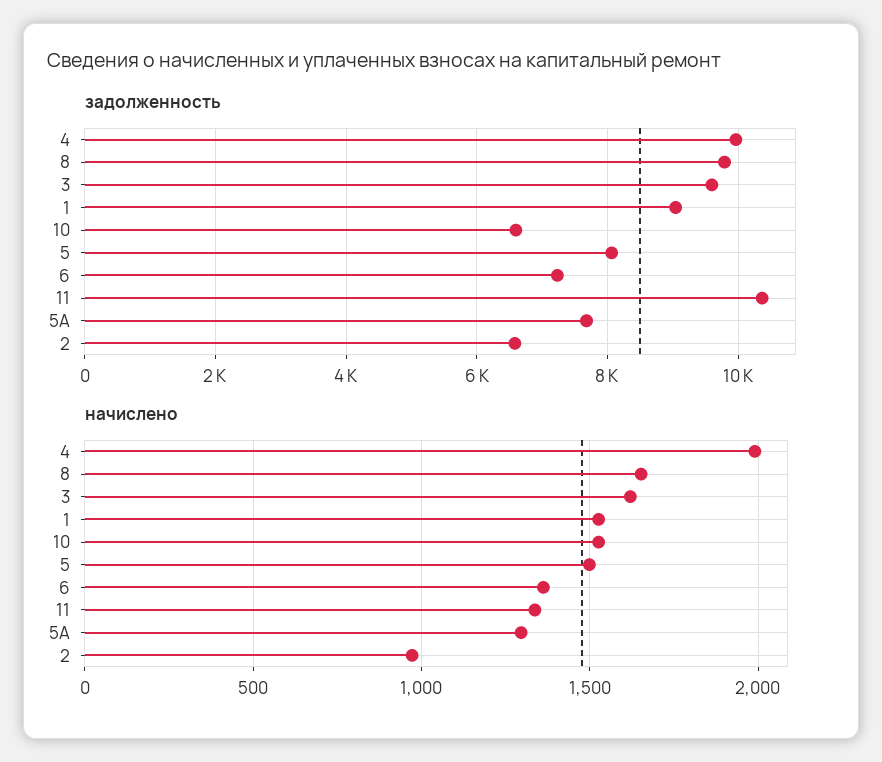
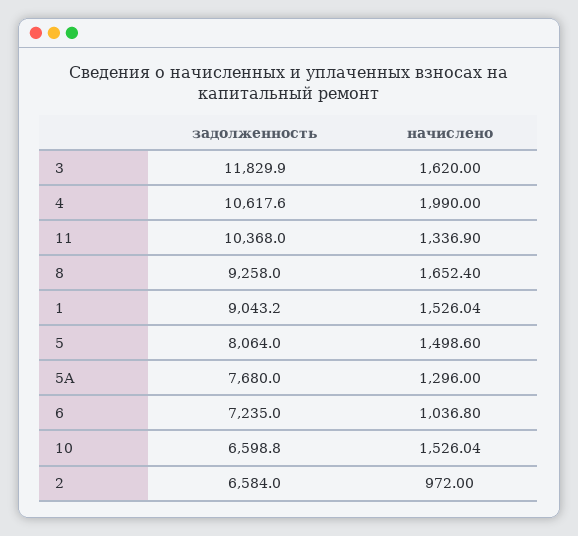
  {
    "задолженность": {
-     "4": 10000,
+     "4": 10617.6,
-     "8": 9800,
+     "8": 9258,
-     "3": 9600,
+     "3": 11829.9,
      "1": 9043.2,
      "10": 6598.8,
      "5": 8064,
      "6": 7235,
      "11": 10368,
      "5А": 7680,
      "2": 6584
    },
    "начислено": {
      "4": 1990,
      "8": 1652.4,
      "3": 1620,
      "1": 1526.04,
      "10": 1526.04,
      "5": 1498.6,
-     "6": 1350,
+     "6": 1036.8,
      "11": 1336.9,
      "5А": 1296,
      "2": 972
    }
  }

